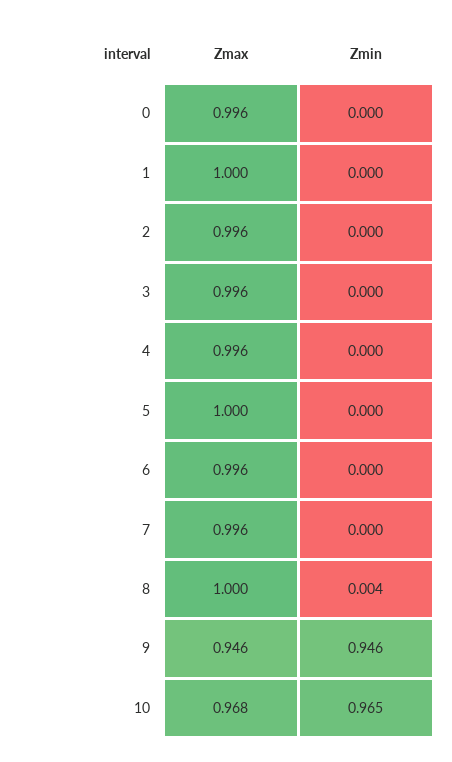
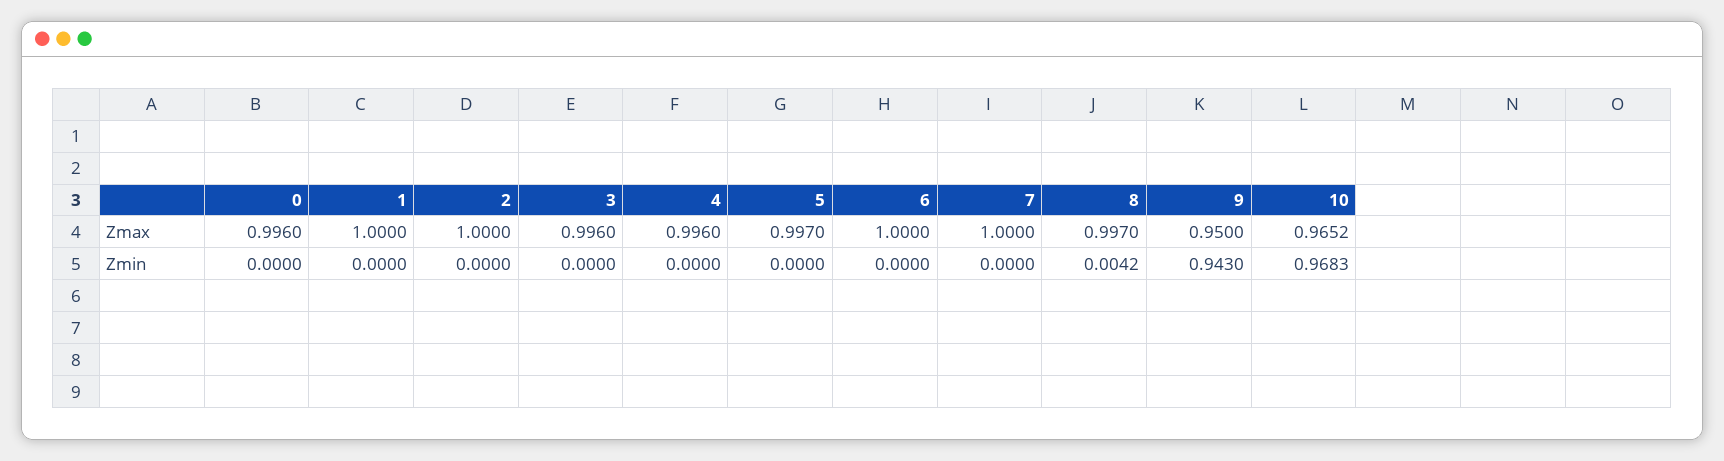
  {
    "Zmax": {
      "0": 0.996,
      "1": 1,
-     "2": 0.996,
+     "2": 1,
      "3": 0.996,
      "4": 0.996,
-     "5": 1,
+     "5": 0.997,
-     "6": 0.996,
+     "6": 1,
-     "7": 0.996,
+     "7": 1,
-     "8": 1,
+     "8": 0.997,
-     "9": 0.946,
+     "9": 0.95,
-     "10": 0.968
+     "10": 0.9652
    },
    "Zmin": {
      "0": 0,
      "1": 0,
      "2": 0,
      "3": 0,
      "4": 0,
      "5": 0,
      "6": 0,
      "7": 0,
      "8": 0.0042,
-     "9": 0.946,
+     "9": 0.943,
-     "10": 0.965
+     "10": 0.9683
    }
  }

